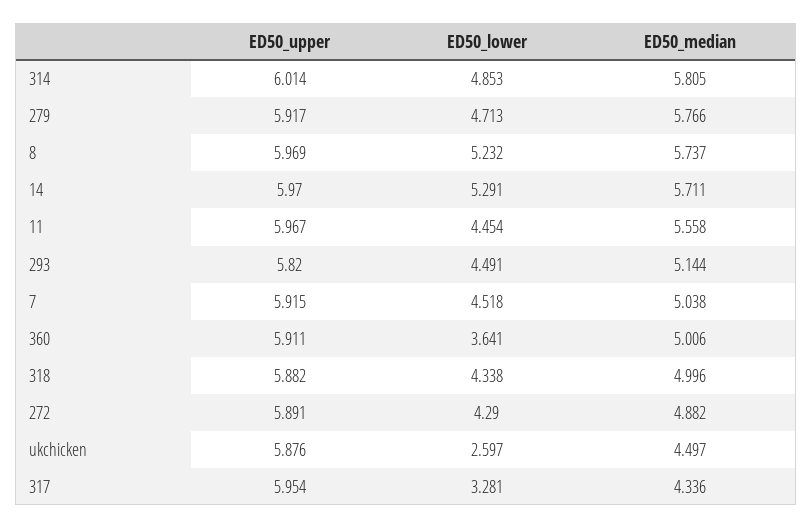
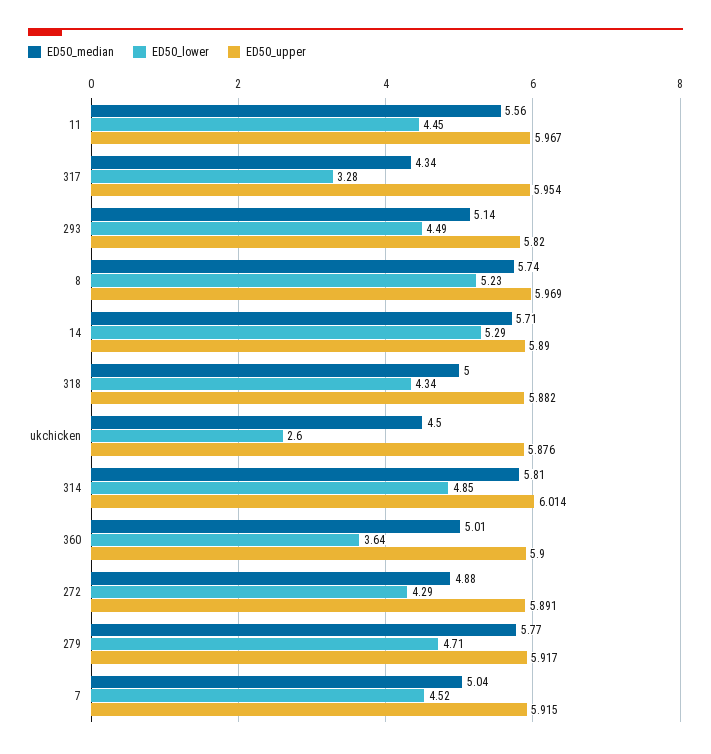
  {
    "ED50_upper": {
      "314": 6.014,
      "279": 5.917,
      "8": 5.969,
-     "14": 5.97,
+     "14": 5.89,
      "11": 5.967,
      "293": 5.82,
      "7": 5.915,
-     "360": 5.911,
+     "360": 5.9,
      "318": 5.882,
      "272": 5.891,
      "ukchicken": 5.876,
      "317": 5.954
    },
    "ED50_lower": {
      "314": 4.853,
      "279": 4.713,
      "8": 5.232,
      "14": 5.291,
      "11": 4.454,
      "293": 4.491,
      "7": 4.518,
      "360": 3.641,
      "318": 4.338,
      "272": 4.29,
      "ukchicken": 2.597,
      "317": 3.281
    },
    "ED50_median": {
      "314": 5.805,
      "279": 5.766,
      "8": 5.737,
      "14": 5.711,
      "11": 5.558,
      "293": 5.144,
      "7": 5.038,
      "360": 5.006,
      "318": 4.996,
      "272": 4.882,
      "ukchicken": 4.497,
      "317": 4.336
    }
  }

